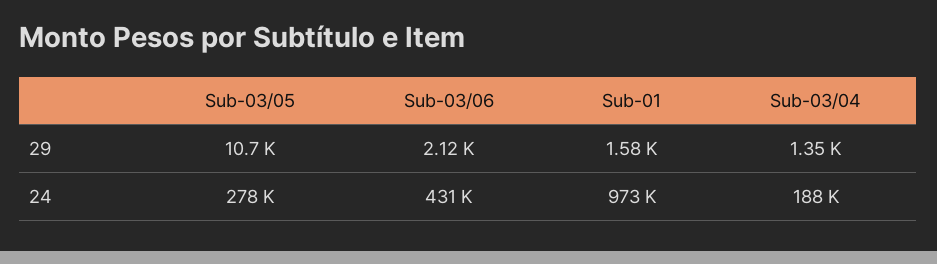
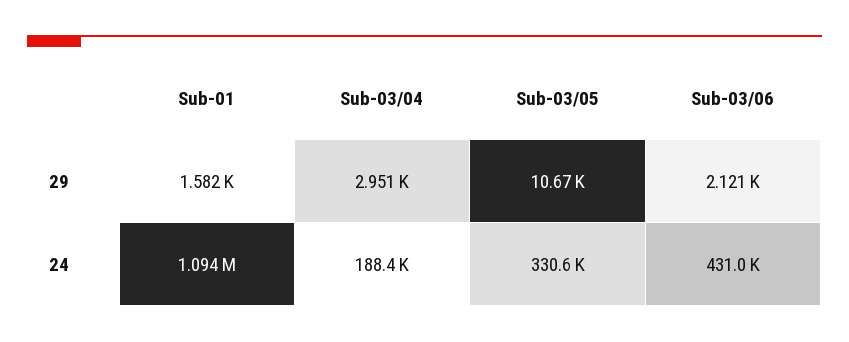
  {
    "Sub-03/05": {
      "29": 10670,
-     "24": 278000
+     "24": 330600
    },
    "Sub-03/06": {
      "29": 2121,
      "24": 431000
    },
    "Sub-01": {
      "29": 1582,
-     "24": 973000
+     "24": 1094000
    },
    "Sub-03/04": {
-     "29": 1350,
+     "29": 2951,
      "24": 188400
    }
  }

